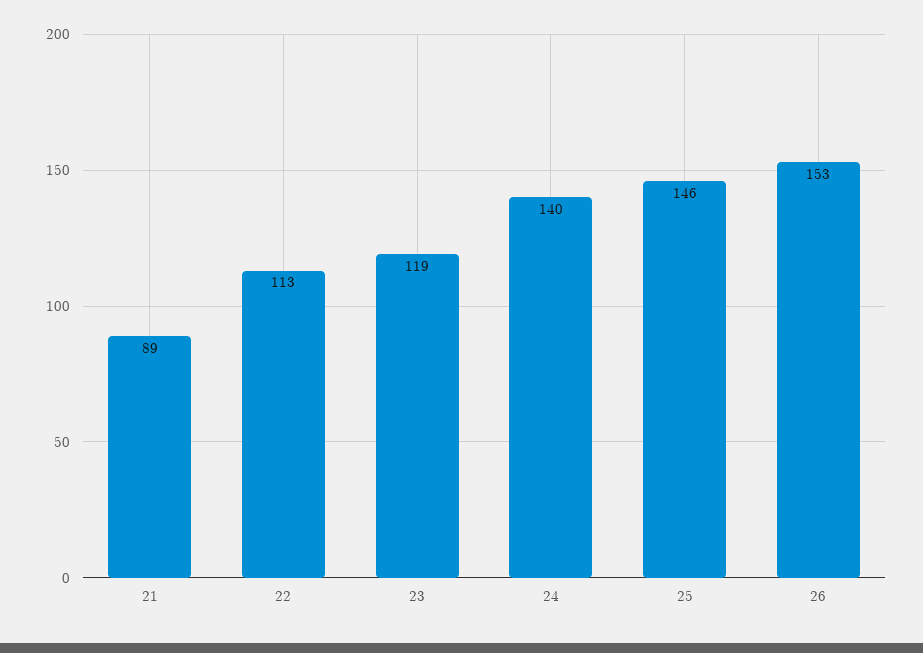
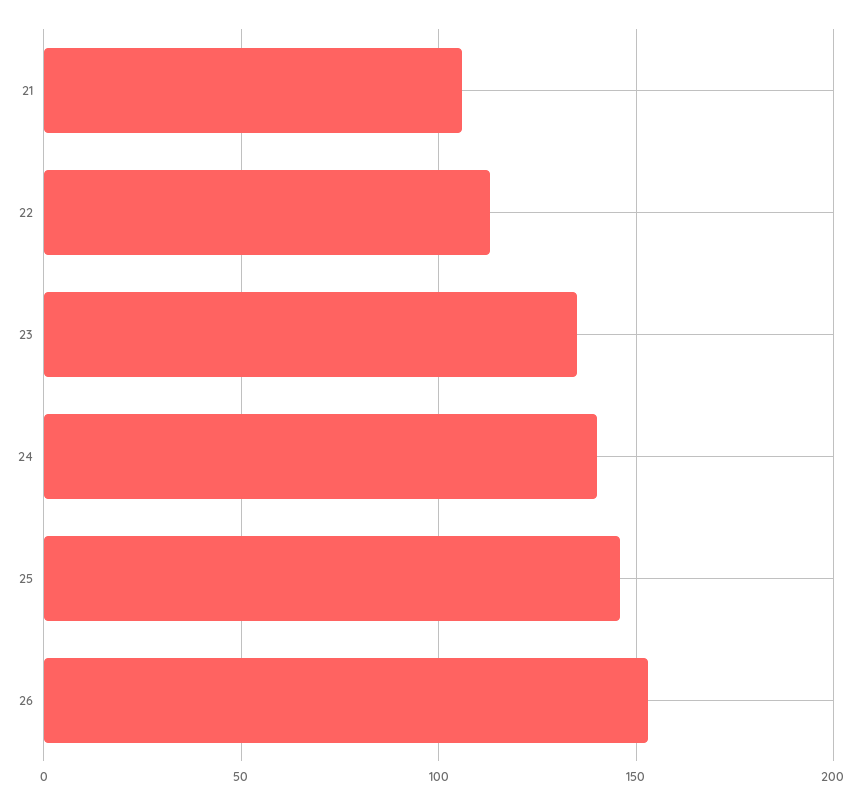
  {
-   "21": 89,
+   "21": 105,
    "22": 113,
-   "23": 119,
+   "23": 135,
    "24": 140,
    "25": 146,
    "26": 153
  }

